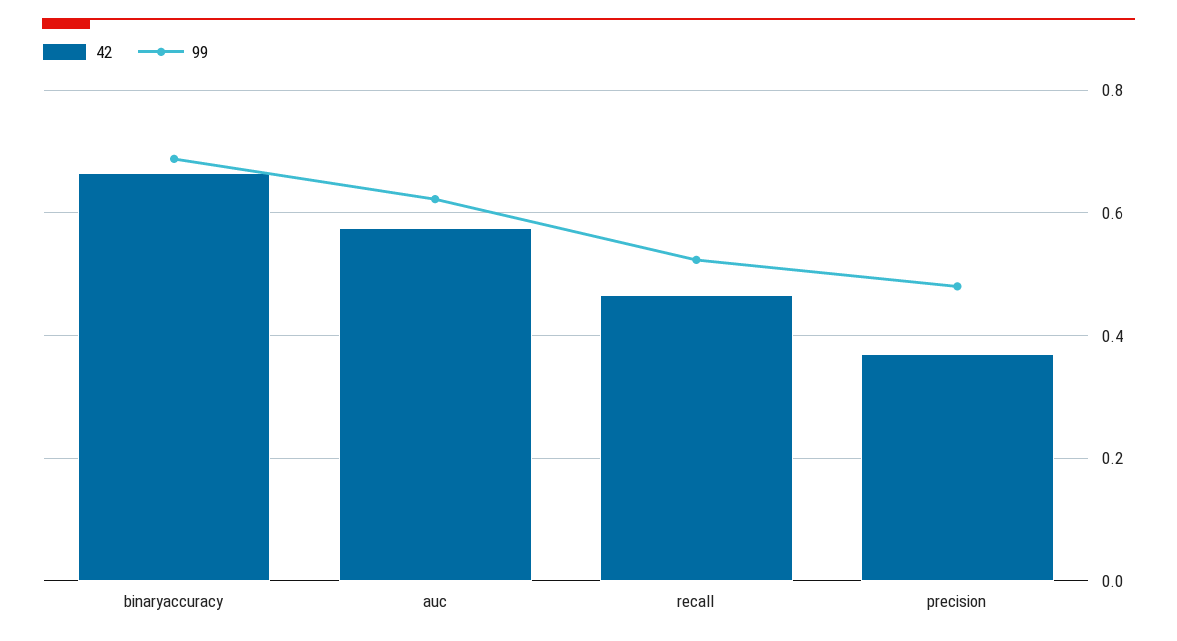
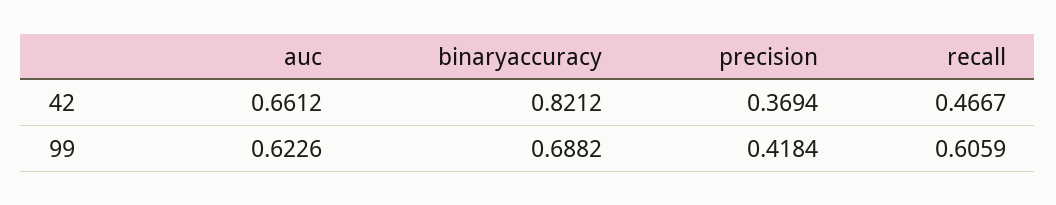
  {
    "42": {
-     "binaryaccuracy": 0.66,
+     "binaryaccuracy": 0.8212,
-     "auc": 0.58,
+     "auc": 0.6612,
      "recall": 0.4667,
      "precision": 0.3694
    },
    "99": {
      "binaryaccuracy": 0.6882,
      "auc": 0.6226,
-     "recall": 0.52,
+     "recall": 0.6059,
-     "precision": 0.48
+     "precision": 0.4184
    }
  }

